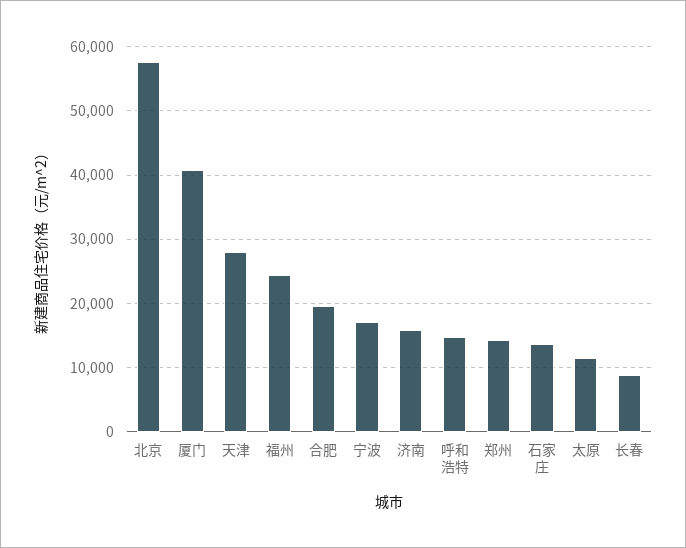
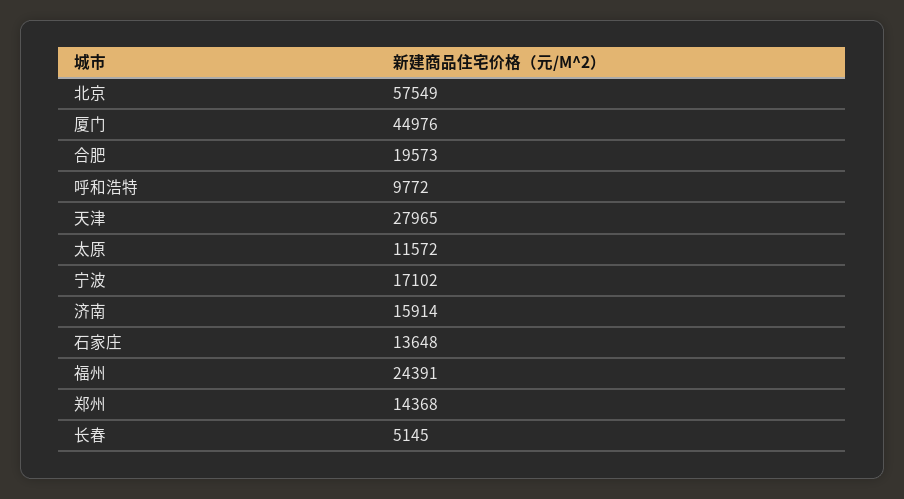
  {
    "北京": 57549,
-   "厦门": 41000,
+   "厦门": 44976,
    "天津": 27965,
    "福州": 24391,
    "合肥": 19573,
    "宁波": 17102,
    "济南": 15914,
-   "呼和浩特": 15000,
+   "呼和浩特": 9772,
    "郑州": 14368,
    "石家庄": 13648,
    "太原": 11572,
-   "长春": 9000
+   "长春": 5145
  }

